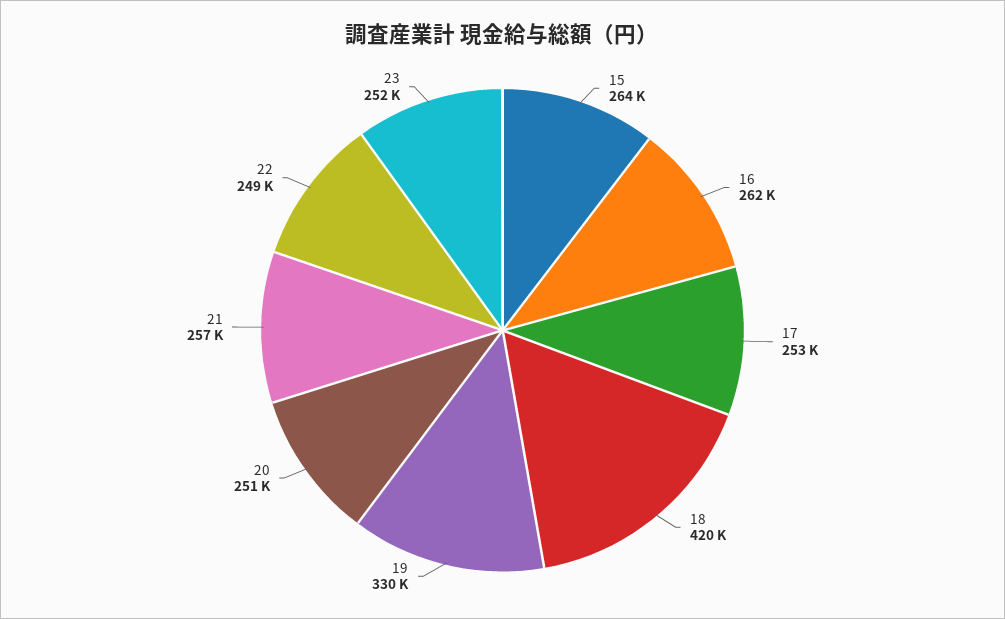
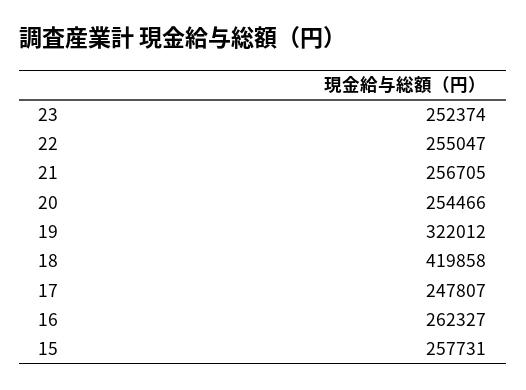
  {
-   "15": 264000,
+   "15": 257731,
    "16": 262327,
-   "17": 253000,
+   "17": 247807,
    "18": 419858,
-   "19": 330000,
+   "19": 322012,
-   "20": 251000,
+   "20": 254466,
    "21": 256705,
-   "22": 249000,
+   "22": 255047,
    "23": 252374
  }

